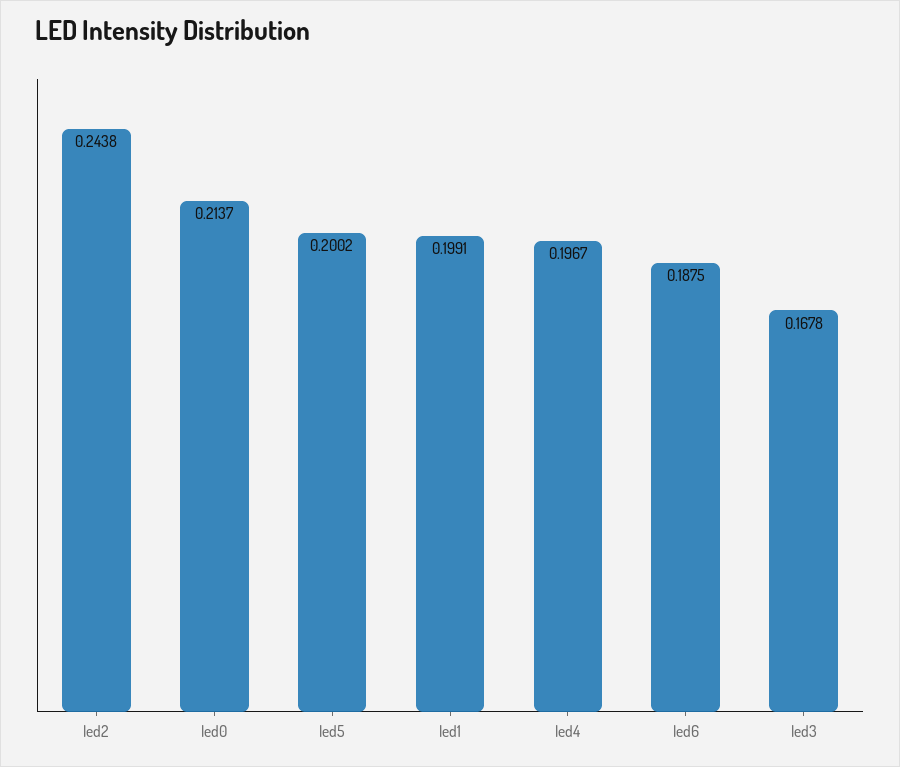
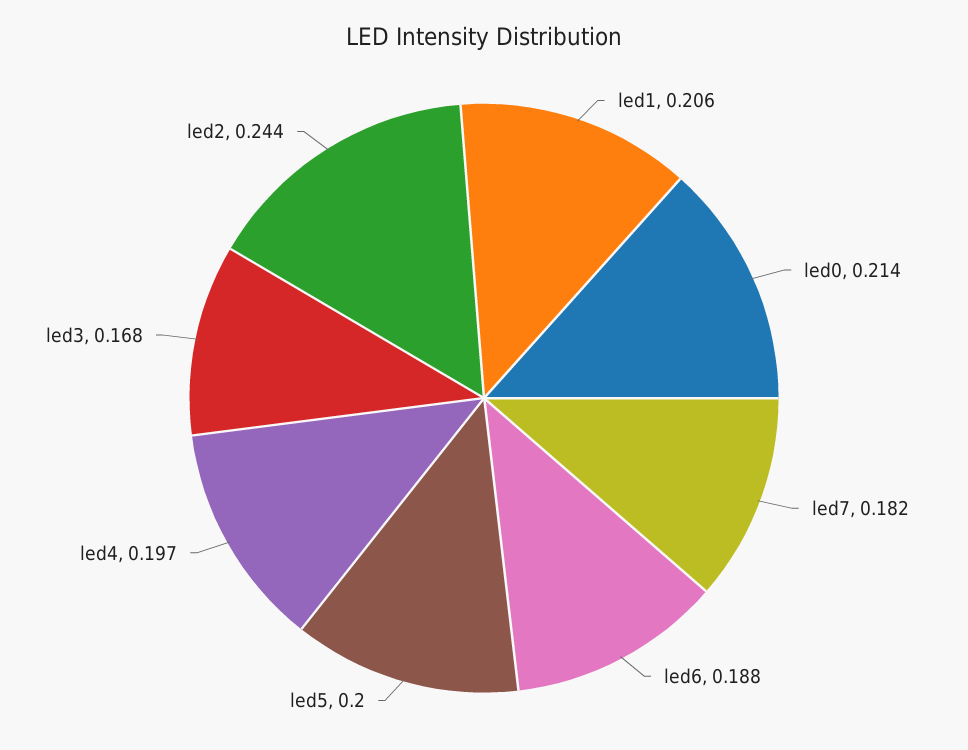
  {
    "led2": 0.2438,
    "led0": 0.2137,
    "led5": 0.2002,
-   "led1": 0.1991,
+   "led1": 0.206,
    "led4": 0.1967,
    "led6": 0.1875,
-   "led3": 0.1678
+   "led3": 0.1678,
+   "led7": 0.182
  }

